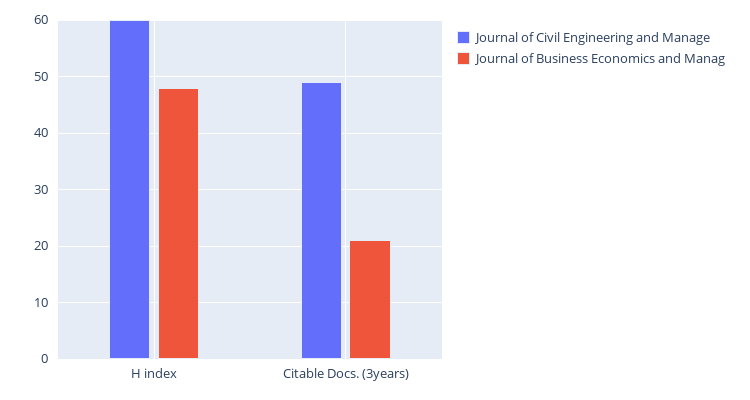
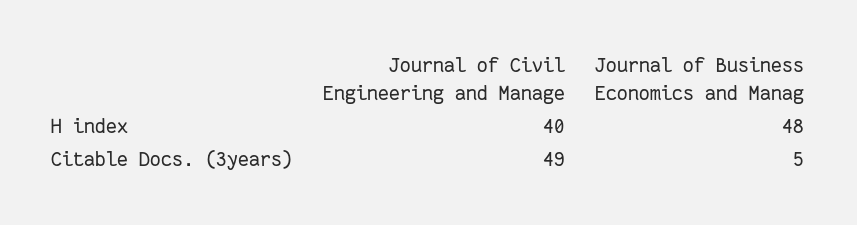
  {
    "Journal of Civil Engineering and Manage": {
-     "H index": 60,
+     "H index": 40,
      "Citable Docs. (3years)": 49
    },
    "Journal of Business Economics and Manag": {
      "H index": 48,
-     "Citable Docs. (3years)": 20
+     "Citable Docs. (3years)": 5
    }
  }

